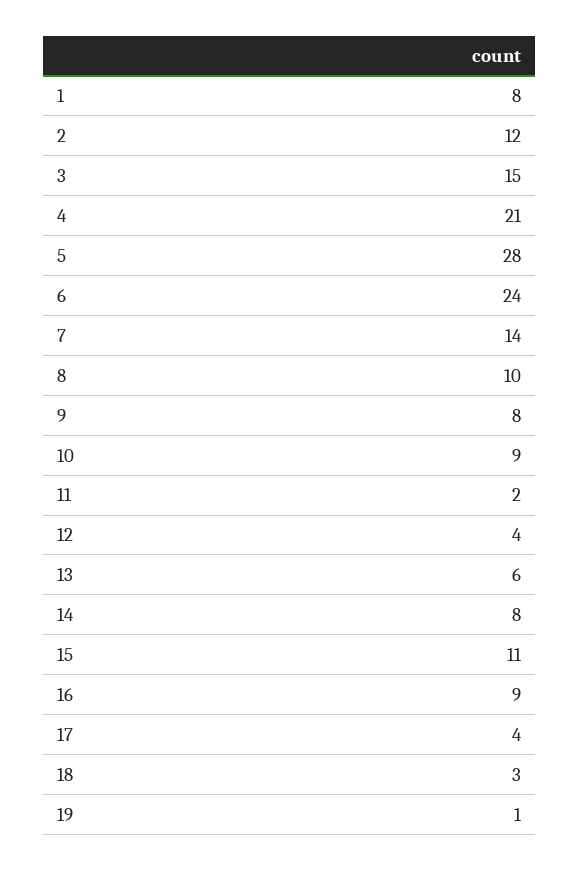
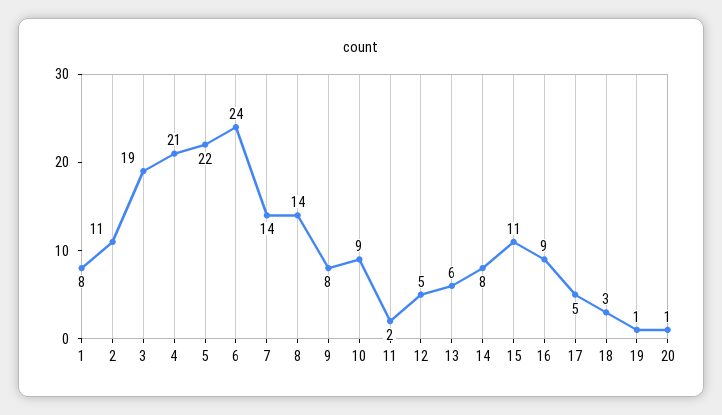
  {
    "1": 8,
-   "2": 12,
+   "2": 11,
-   "3": 15,
+   "3": 19,
    "4": 21,
-   "5": 28,
+   "5": 22,
    "6": 24,
    "7": 14,
-   "8": 10,
+   "8": 14,
    "9": 8,
    "10": 9,
    "11": 2,
-   "12": 4,
+   "12": 5,
    "13": 6,
    "14": 8,
    "15": 11,
    "16": 9,
-   "17": 4,
+   "17": 5,
    "18": 3,
-   "19": 1
+   "19": 1,
+   "20": 1
  }

